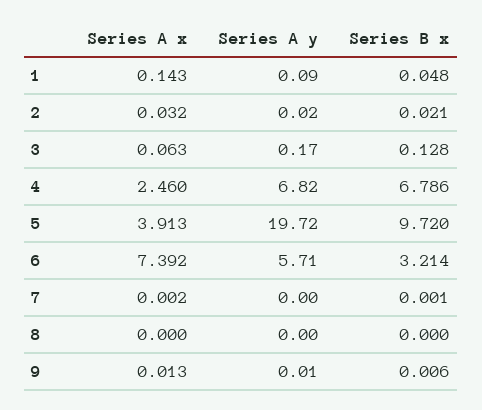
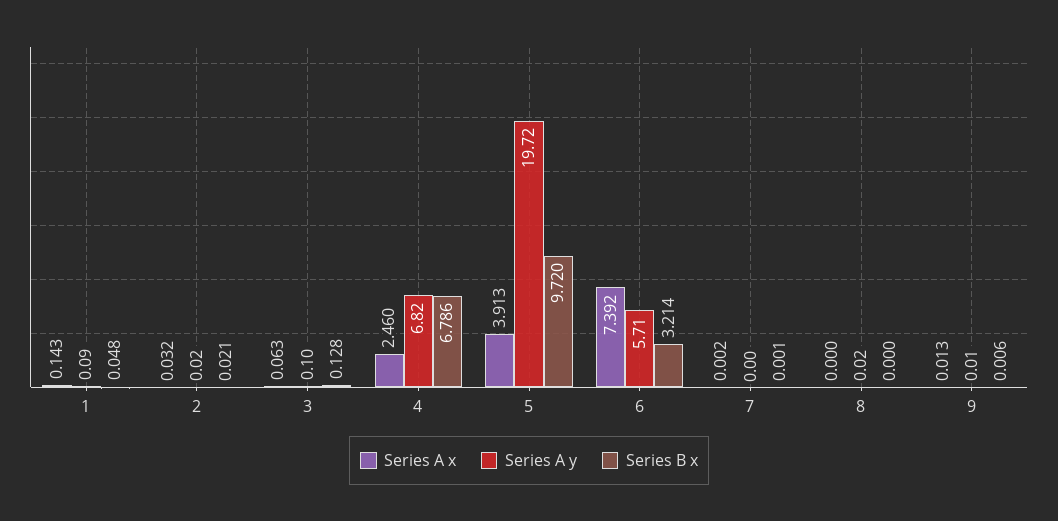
  {
    "Series A x": {
      "1": 0.143,
      "2": 0.032,
      "3": 0.063,
      "4": 2.46,
      "5": 3.913,
      "6": 7.392,
      "7": 0.002,
      "8": 0,
      "9": 0.013
    },
    "Series A y": {
      "1": 0.09,
      "2": 0.02,
-     "3": 0.17,
+     "3": 0.1,
      "4": 6.82,
      "5": 19.72,
      "6": 5.71,
      "7": 0,
-     "8": 0,
+     "8": 0.02,
      "9": 0.01
    },
    "Series B x": {
      "1": 0.048,
      "2": 0.021,
      "3": 0.128,
      "4": 6.786,
      "5": 9.72,
      "6": 3.214,
      "7": 0.001,
      "8": 0,
      "9": 0.006
    }
  }

